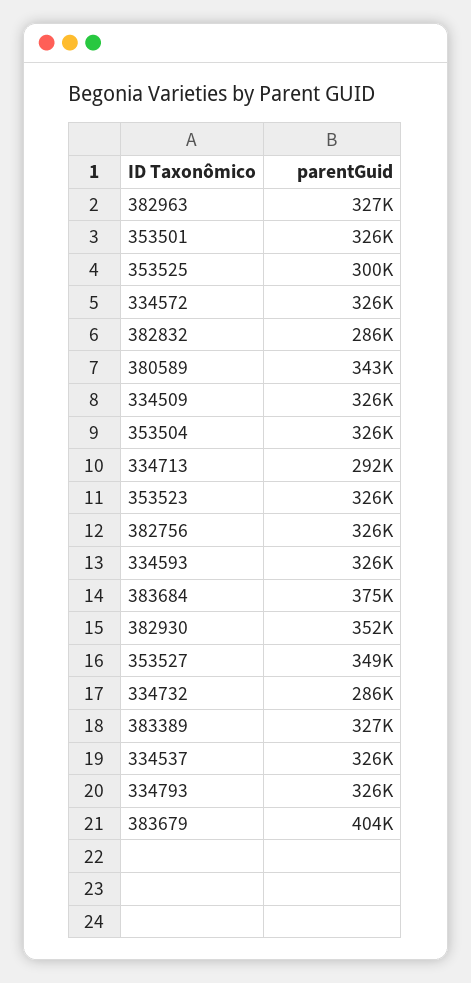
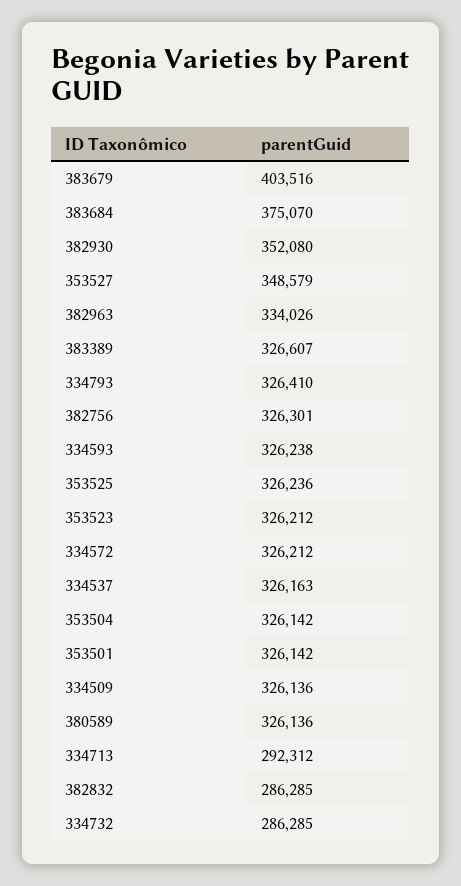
  {
-   "382963": 327000,
+   "382963": 334026,
    "353501": 326142,
-   "353525": 300000,
+   "353525": 326236,
    "334572": 326212,
    "382832": 286285,
-   "380589": 343000,
+   "380589": 326136,
    "334509": 326136,
    "353504": 326142,
    "334713": 292312,
    "353523": 326212,
    "382756": 326301,
    "334593": 326238,
    "383684": 375070,
    "382930": 352080,
    "353527": 348579,
    "334732": 286285,
    "383389": 326607,
    "334537": 326163,
    "334793": 326410,
    "383679": 403516
  }

